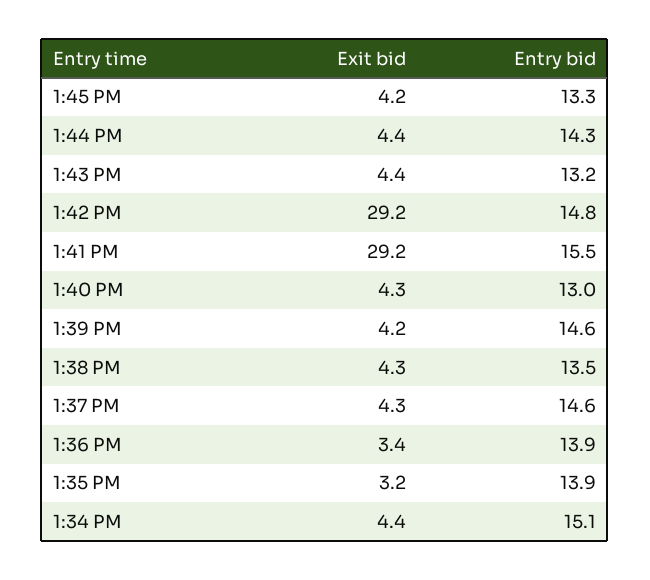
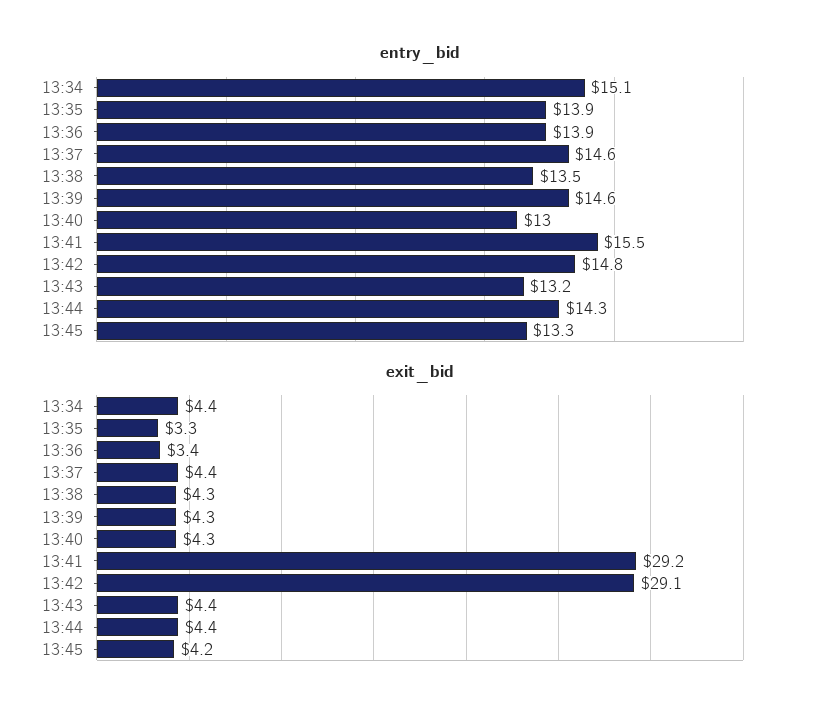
  {
    "Exit bid": {
      "1:45 PM": 4.2,
      "1:44 PM": 4.4,
      "1:43 PM": 4.4,
-     "1:42 PM": 29.2,
+     "1:42 PM": 29.1,
      "1:41 PM": 29.2,
      "1:40 PM": 4.3,
-     "1:39 PM": 4.2,
+     "1:39 PM": 4.3,
      "1:38 PM": 4.3,
-     "1:37 PM": 4.3,
+     "1:37 PM": 4.4,
      "1:36 PM": 3.4,
-     "1:35 PM": 3.2,
+     "1:35 PM": 3.3,
      "1:34 PM": 4.4
    },
    "Entry bid": {
      "1:45 PM": 13.3,
      "1:44 PM": 14.3,
      "1:43 PM": 13.2,
      "1:42 PM": 14.8,
      "1:41 PM": 15.5,
      "1:40 PM": 13,
      "1:39 PM": 14.6,
      "1:38 PM": 13.5,
      "1:37 PM": 14.6,
      "1:36 PM": 13.9,
      "1:35 PM": 13.9,
      "1:34 PM": 15.1
    }
  }

